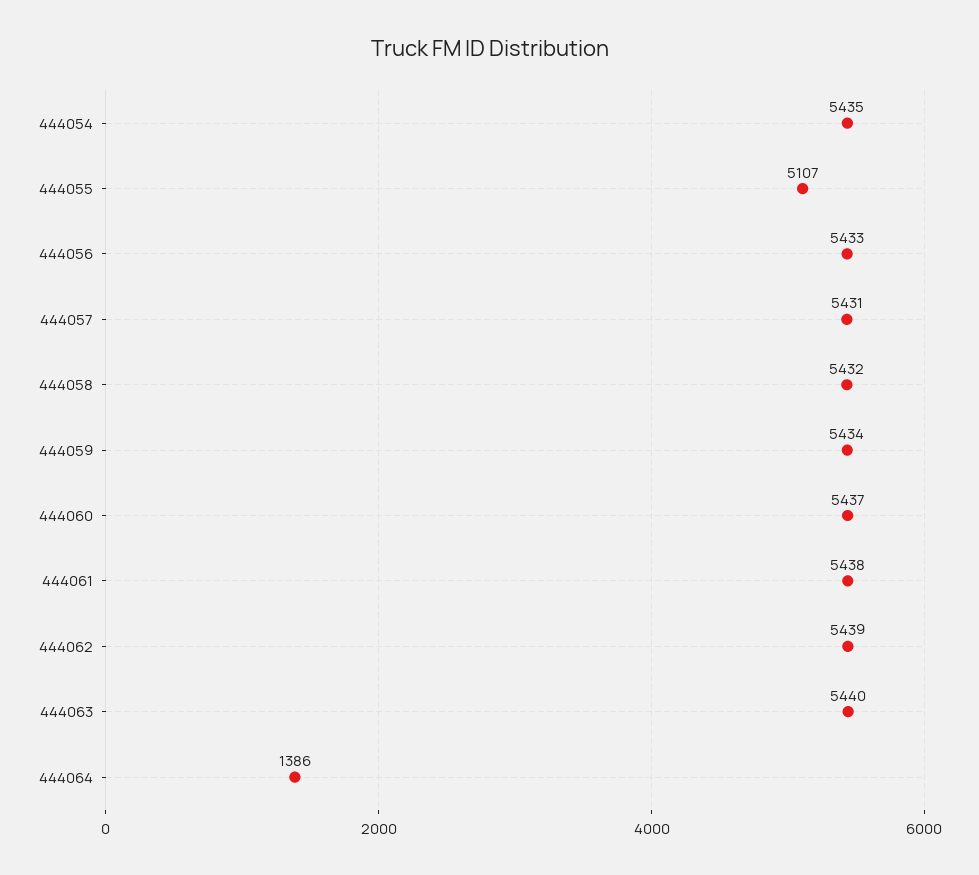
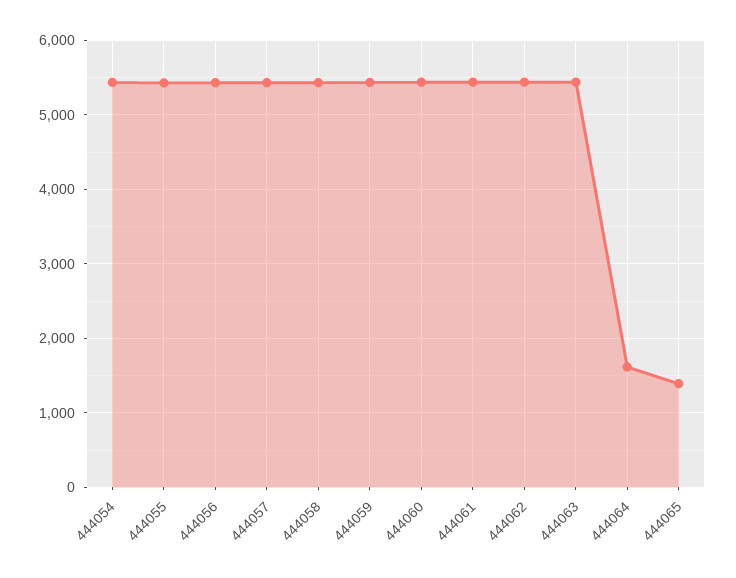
  {
    "444054": 5435,
-   "444055": 5107,
+   "444055": 5400,
    "444056": 5433,
    "444057": 5431,
    "444058": 5432,
    "444059": 5434,
    "444060": 5437,
    "444061": 5438,
    "444062": 5439,
    "444063": 5440,
-   "444064": 1386
+   "444064": 1600,
+   "444065": 1400
  }

